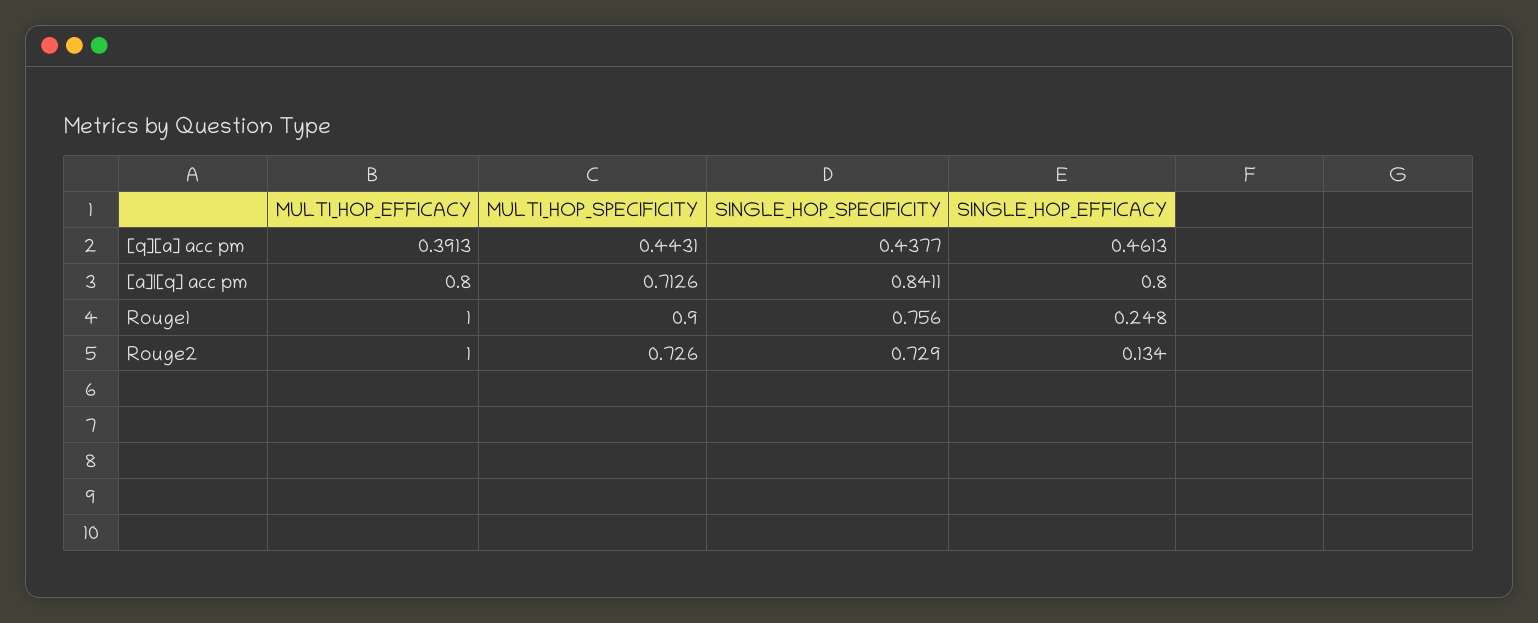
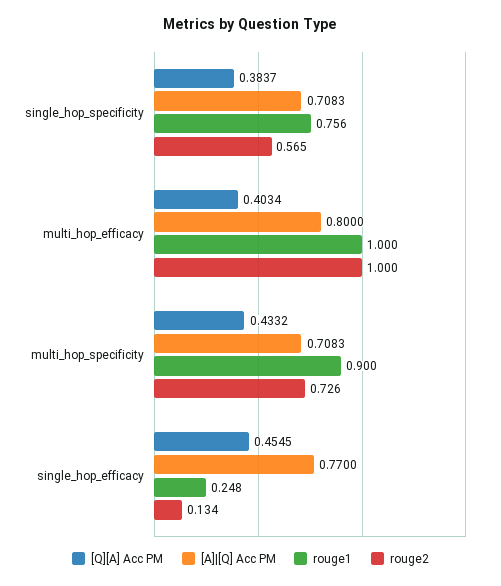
  {
    "[q][a] acc pm": {
-     "MULTI_HOP_EFFICACY": 0.3913,
+     "MULTI_HOP_EFFICACY": 0.4034,
-     "MULTI_HOP_SPECIFICITY": 0.4431,
+     "MULTI_HOP_SPECIFICITY": 0.4332,
-     "SINGLE_HOP_SPECIFICITY": 0.4377,
+     "SINGLE_HOP_SPECIFICITY": 0.3837,
-     "SINGLE_HOP_EFFICACY": 0.4613
+     "SINGLE_HOP_EFFICACY": 0.4545
    },
    "[a]|[q] acc pm": {
      "MULTI_HOP_EFFICACY": 0.8,
-     "MULTI_HOP_SPECIFICITY": 0.7126,
+     "MULTI_HOP_SPECIFICITY": 0.7083,
-     "SINGLE_HOP_SPECIFICITY": 0.8411,
+     "SINGLE_HOP_SPECIFICITY": 0.7083,
-     "SINGLE_HOP_EFFICACY": 0.8
+     "SINGLE_HOP_EFFICACY": 0.77
    },
    "Rouge1": {
      "MULTI_HOP_EFFICACY": 1,
      "MULTI_HOP_SPECIFICITY": 0.9,
      "SINGLE_HOP_SPECIFICITY": 0.756,
      "SINGLE_HOP_EFFICACY": 0.248
    },
    "Rouge2": {
      "MULTI_HOP_EFFICACY": 1,
      "MULTI_HOP_SPECIFICITY": 0.726,
-     "SINGLE_HOP_SPECIFICITY": 0.729,
+     "SINGLE_HOP_SPECIFICITY": 0.565,
      "SINGLE_HOP_EFFICACY": 0.134
    }
  }

